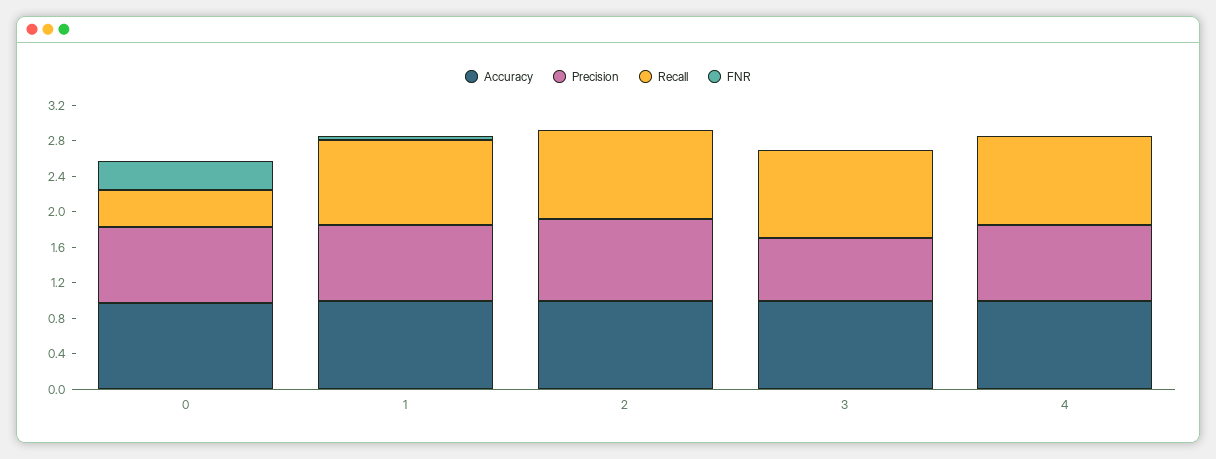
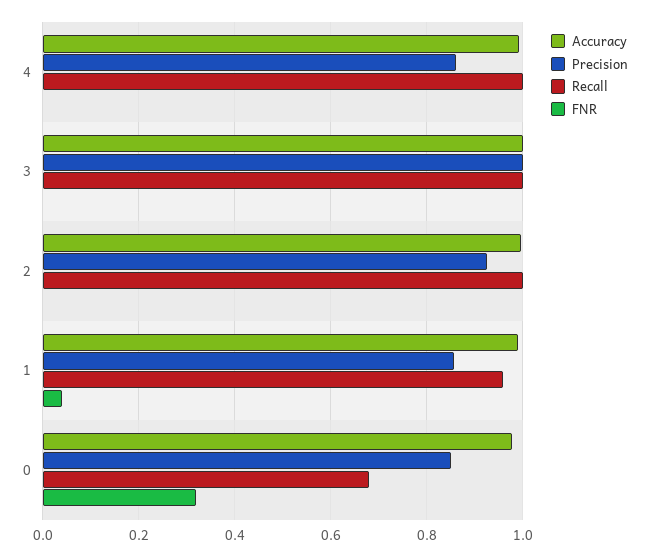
  {
    "Accuracy": {
      "0": 0.98,
      "1": 1,
      "2": 1,
      "3": 1,
      "4": 1
    },
    "Precision": {
      "0": 0.86,
      "1": 0.86,
      "2": 0.92,
-     "3": 0.7,
+     "3": 1,
      "4": 0.86
    },
    "Recall": {
-     "0": 0.4,
+     "0": 0.68,
      "1": 0.96,
      "2": 1,
      "3": 1,
      "4": 1
    },
    "FNR": {
      "0": 0.32,
      "1": 0.04,
      "2": 0,
      "3": 0,
      "4": 0
    }
  }

